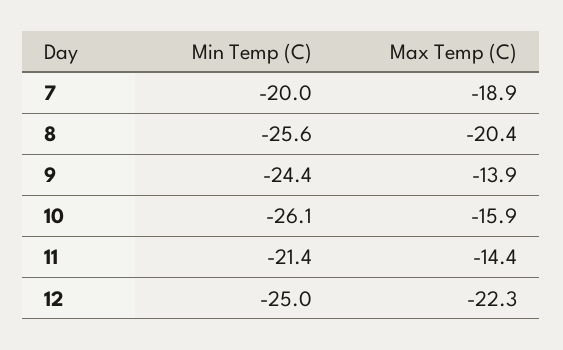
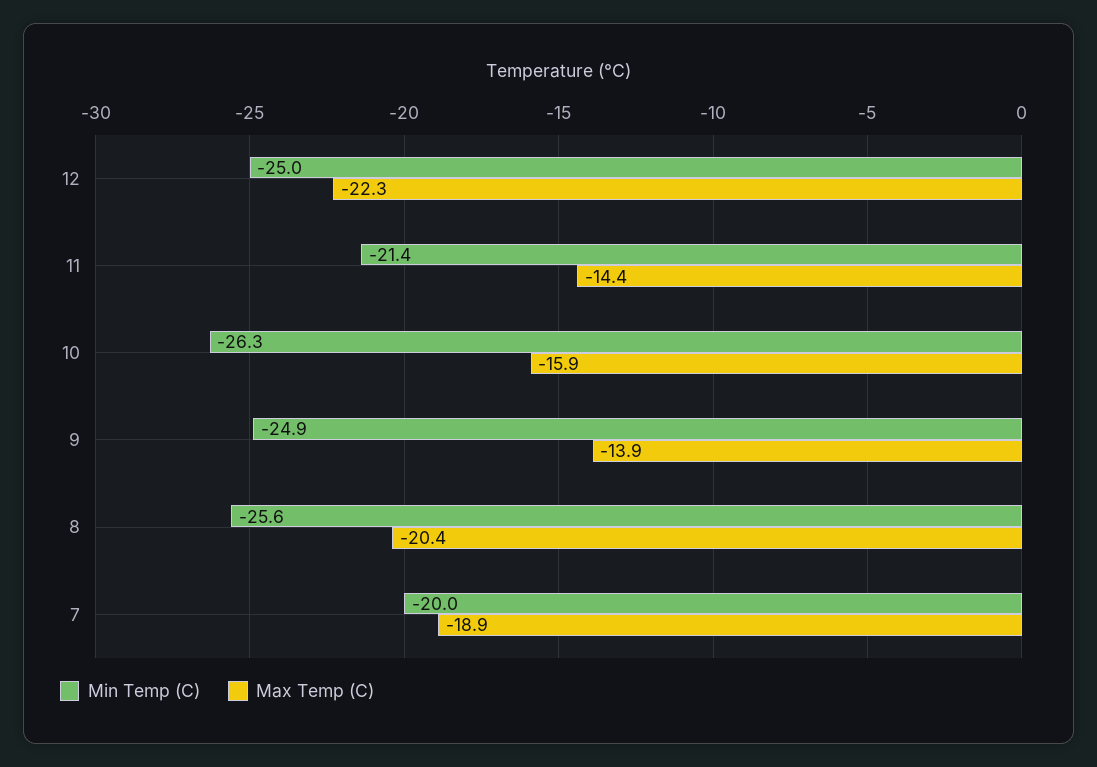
  {
    "Min Temp (C)": {
      "7": -20,
      "8": -25.6,
-     "9": -24.4,
+     "9": -24.9,
-     "10": -26.1,
+     "10": -26.3,
      "11": -21.4,
      "12": -25
    },
    "Max Temp (C)": {
      "7": -18.9,
      "8": -20.4,
      "9": -13.9,
      "10": -15.9,
      "11": -14.4,
      "12": -22.3
    }
  }

